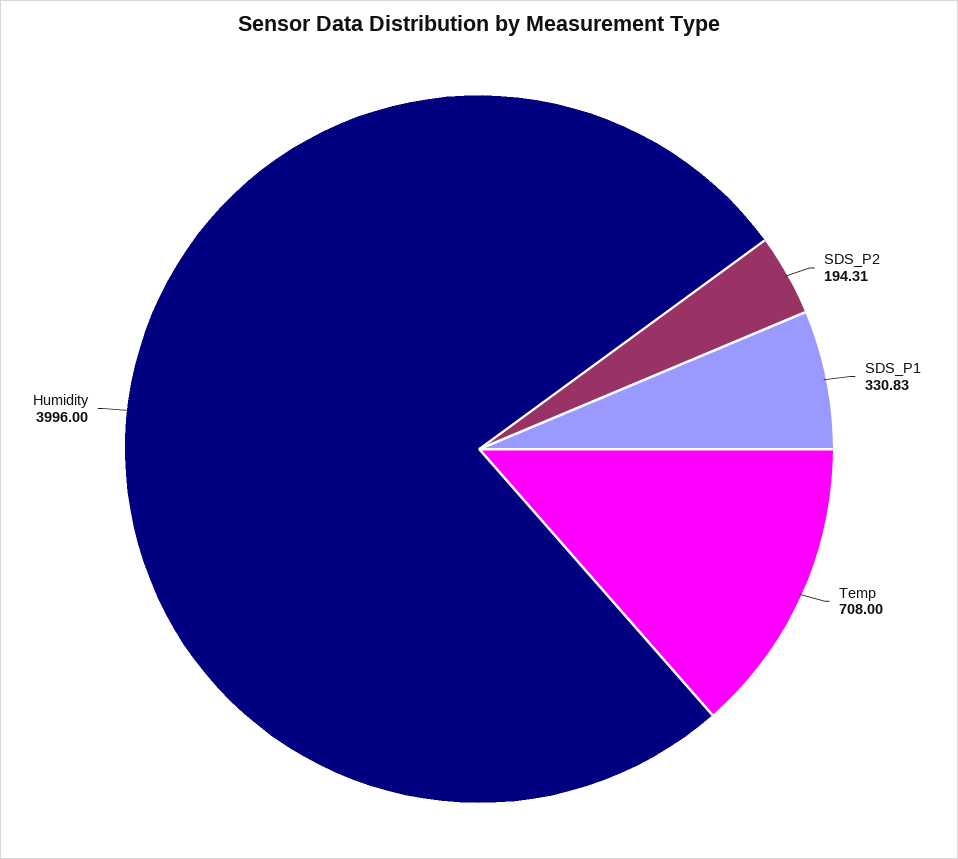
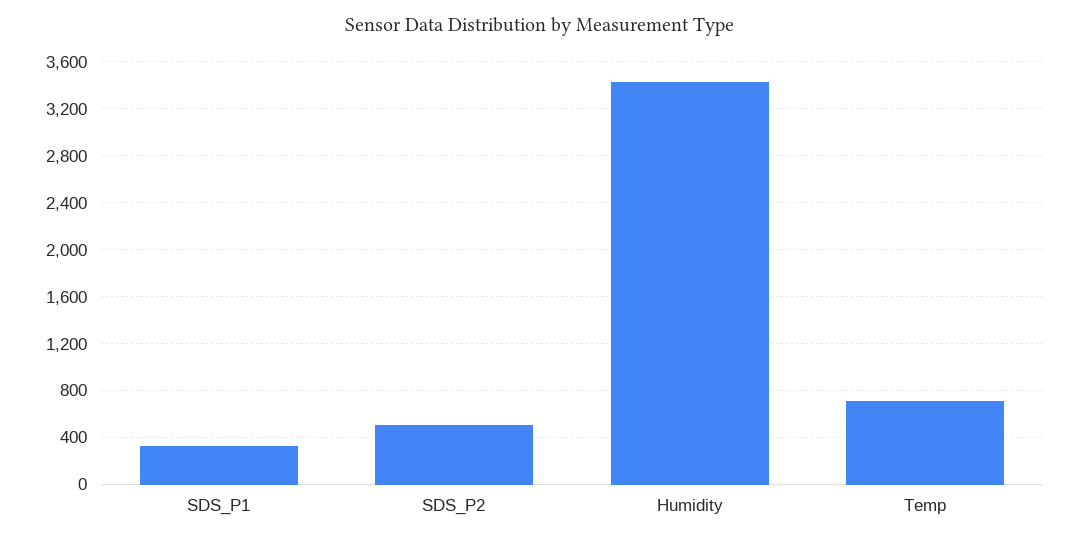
  {
-   "SDS_P2": 194.31,
+   "SDS_P2": 500,
    "SDS_P1": 330.83,
    "Temp": 708,
-   "Humidity": 3996
+   "Humidity": 3400
  }

